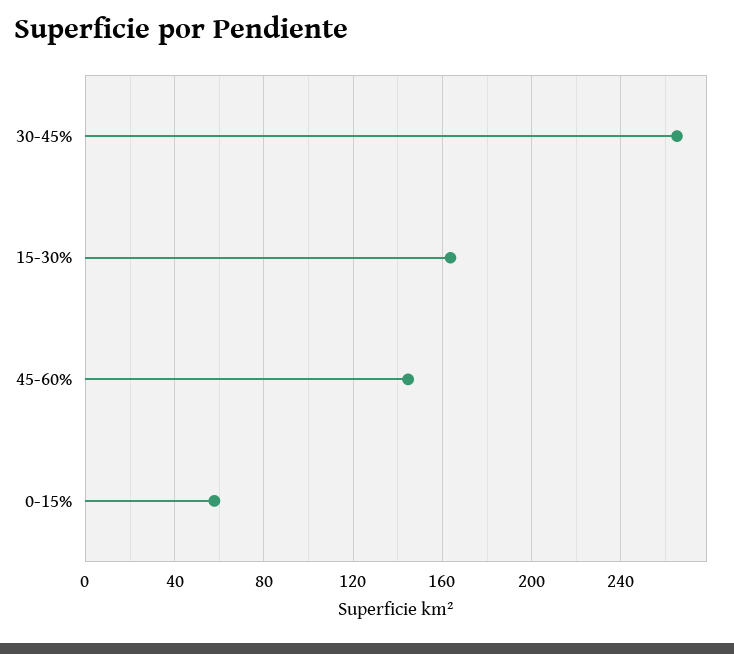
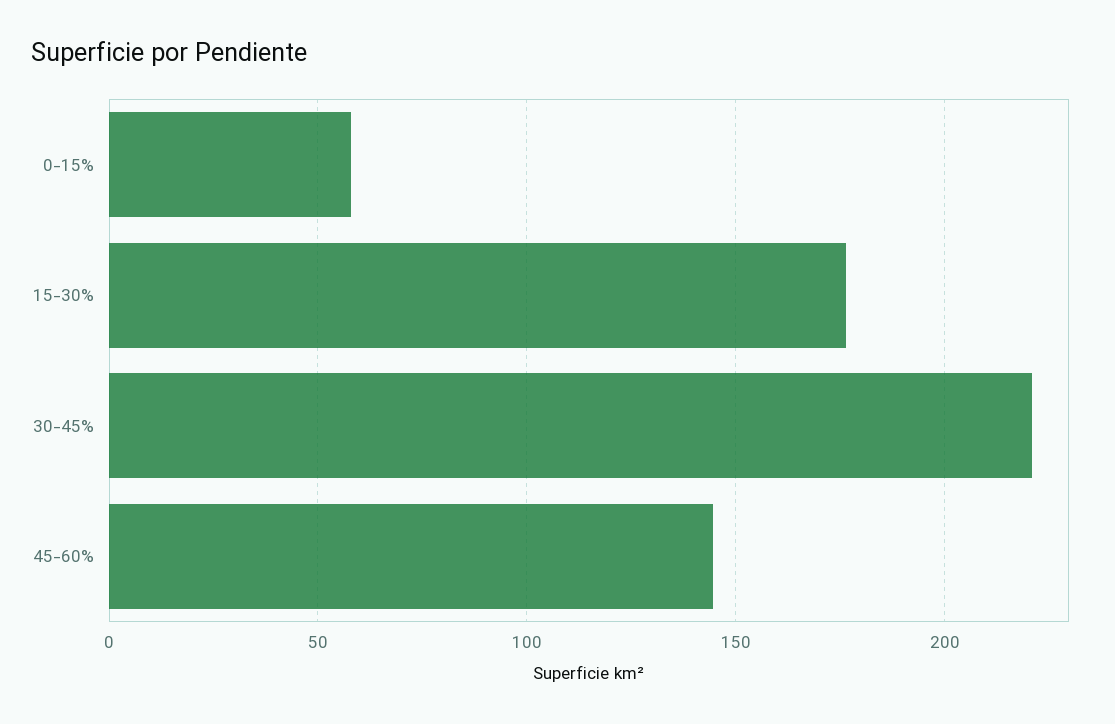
  {
-   "30-45%": 265,
+   "30-45%": 220,
-   "15-30%": 165,
+   "15-30%": 175,
    "45-60%": 145,
    "0-15%": 60
  }

